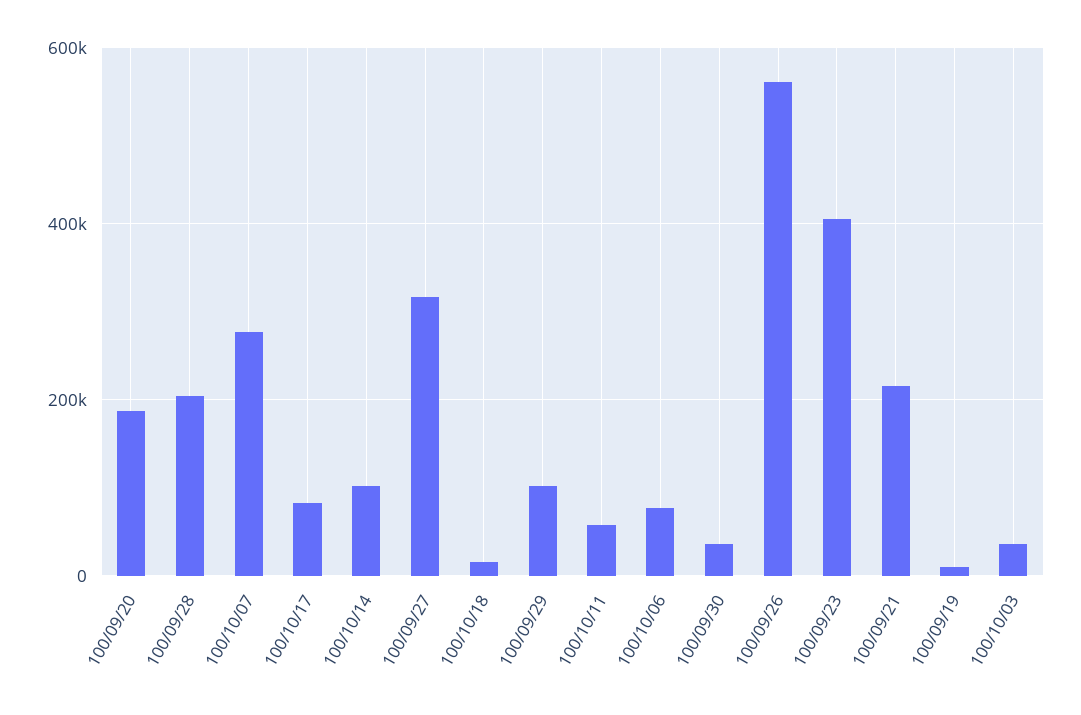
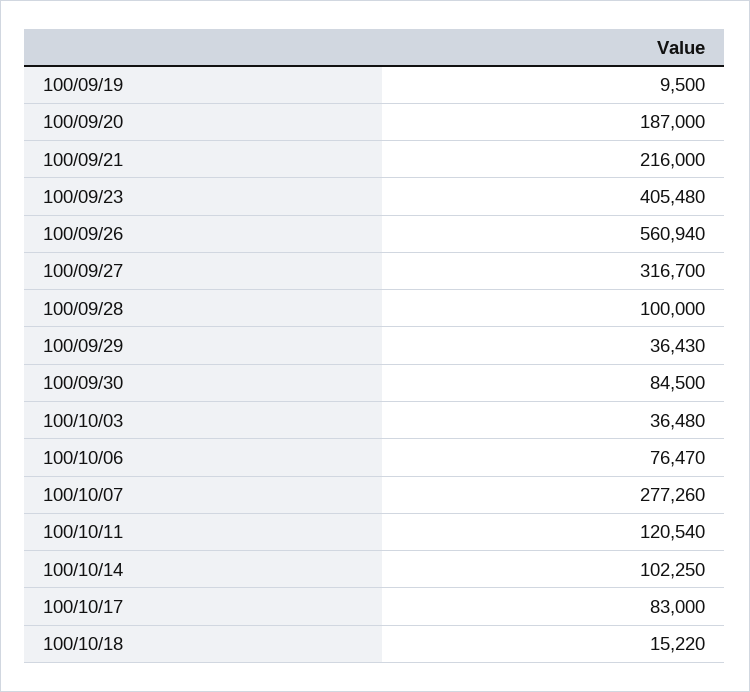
  {
    "100/09/20": 187000,
-   "100/09/28": 200000,
+   "100/09/28": 100000,
    "100/10/07": 277260,
    "100/10/17": 83000,
    "100/10/14": 102250,
    "100/09/27": 316700,
    "100/10/18": 15220,
-   "100/09/29": 100000,
+   "100/09/29": 36430,
-   "100/10/11": 60000,
+   "100/10/11": 120540,
    "100/10/06": 76470,
-   "100/09/30": 40000,
+   "100/09/30": 84500,
    "100/09/26": 560940,
    "100/09/23": 405480,
    "100/09/21": 216000,
    "100/09/19": 9500,
    "100/10/03": 36480
  }

